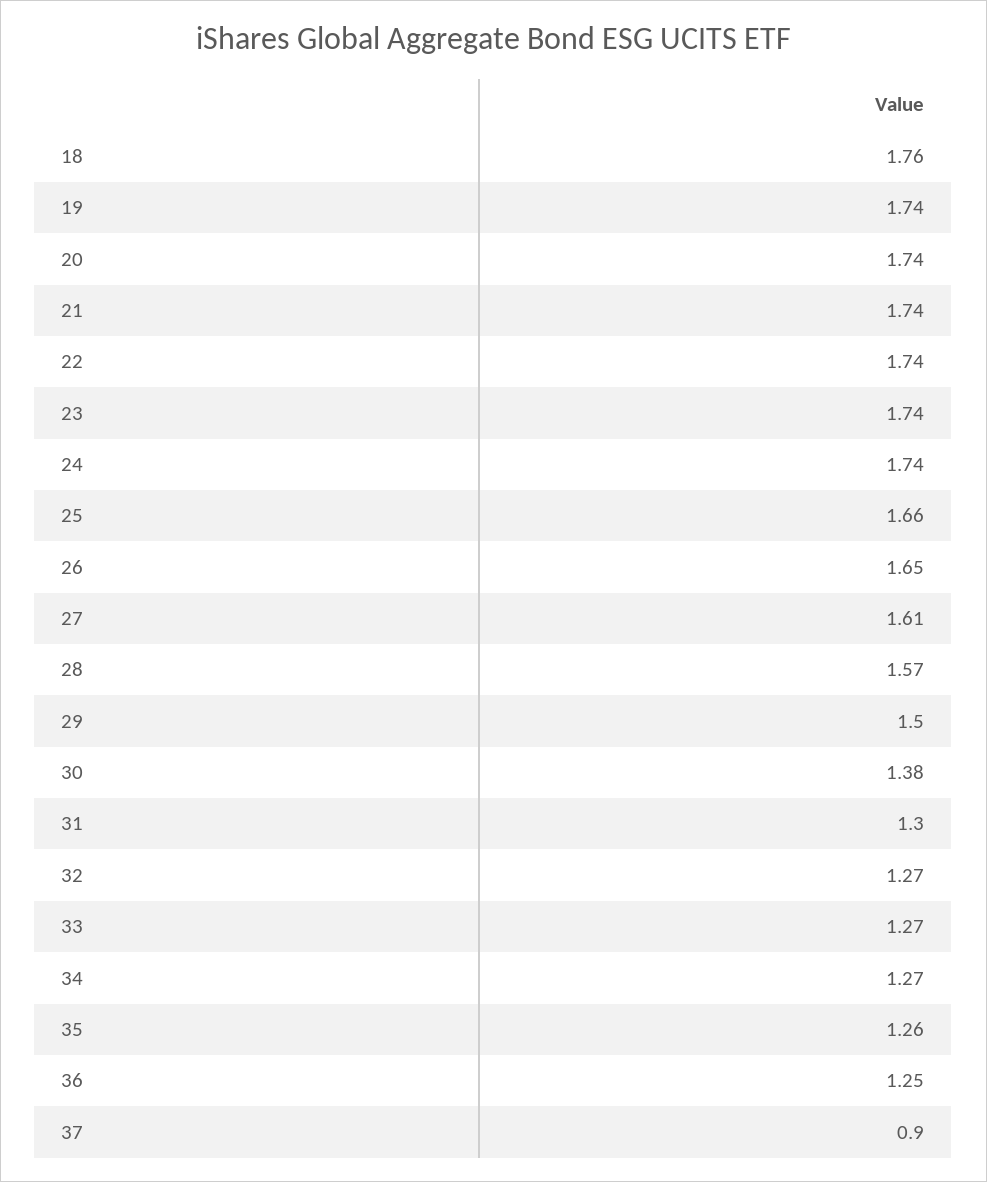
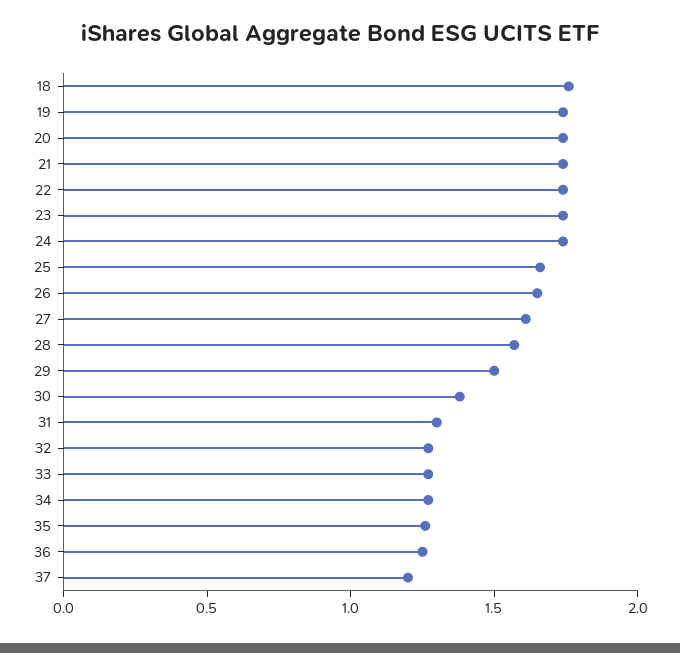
  {
    "18": 1.76,
    "19": 1.74,
    "20": 1.74,
    "21": 1.74,
    "22": 1.74,
    "23": 1.74,
    "24": 1.74,
    "25": 1.66,
    "26": 1.65,
    "27": 1.61,
    "28": 1.57,
    "29": 1.5,
    "30": 1.38,
    "31": 1.3,
    "32": 1.27,
    "33": 1.27,
    "34": 1.27,
    "35": 1.26,
    "36": 1.25,
-   "37": 0.9
+   "37": 1.2
  }

